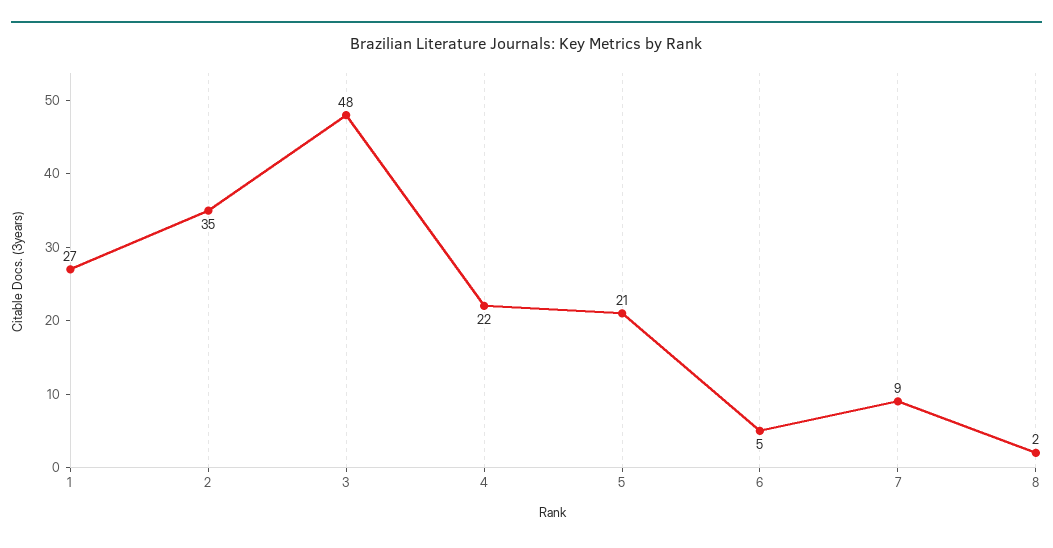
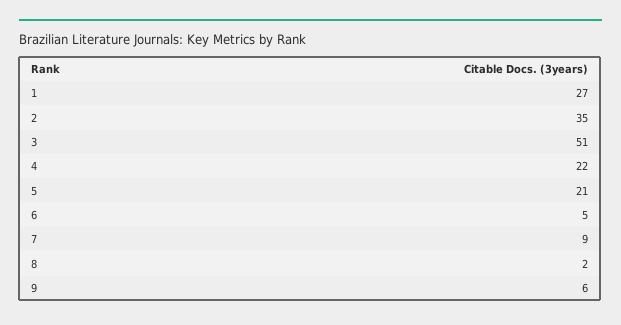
  {
    "1": 27,
    "2": 35,
-   "3": 48,
+   "3": 51,
    "4": 22,
    "5": 21,
    "6": 5,
    "7": 9,
-   "8": 2
+   "8": 2,
+   "9": 6
  }

